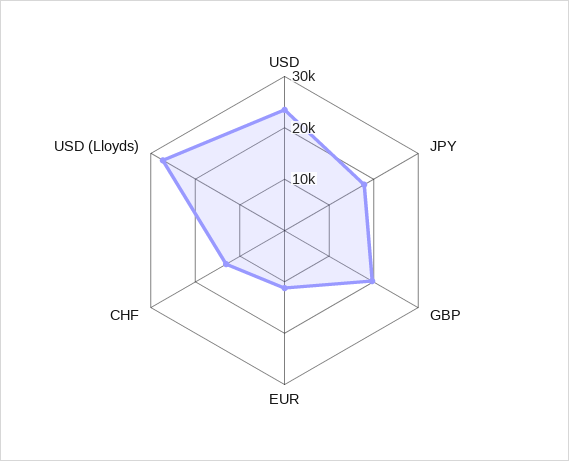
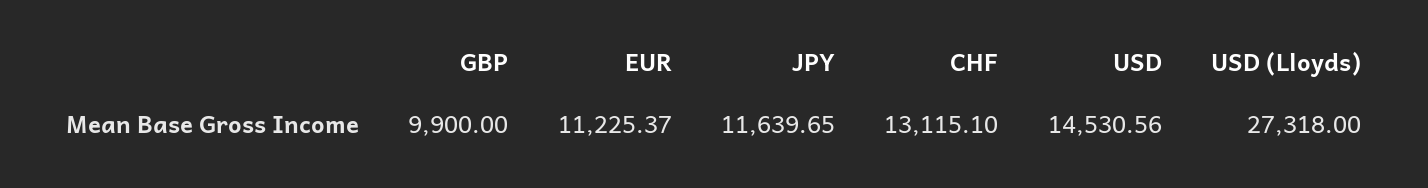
  {
-   "USD": 24000,
+   "USD": 14530.56,
-   "JPY": 18000,
+   "JPY": 11639.65,
-   "GBP": 20000,
+   "GBP": 9900,
    "EUR": 11225.37,
    "CHF": 13115.1,
    "USD (Lloyds)": 27318
  }

